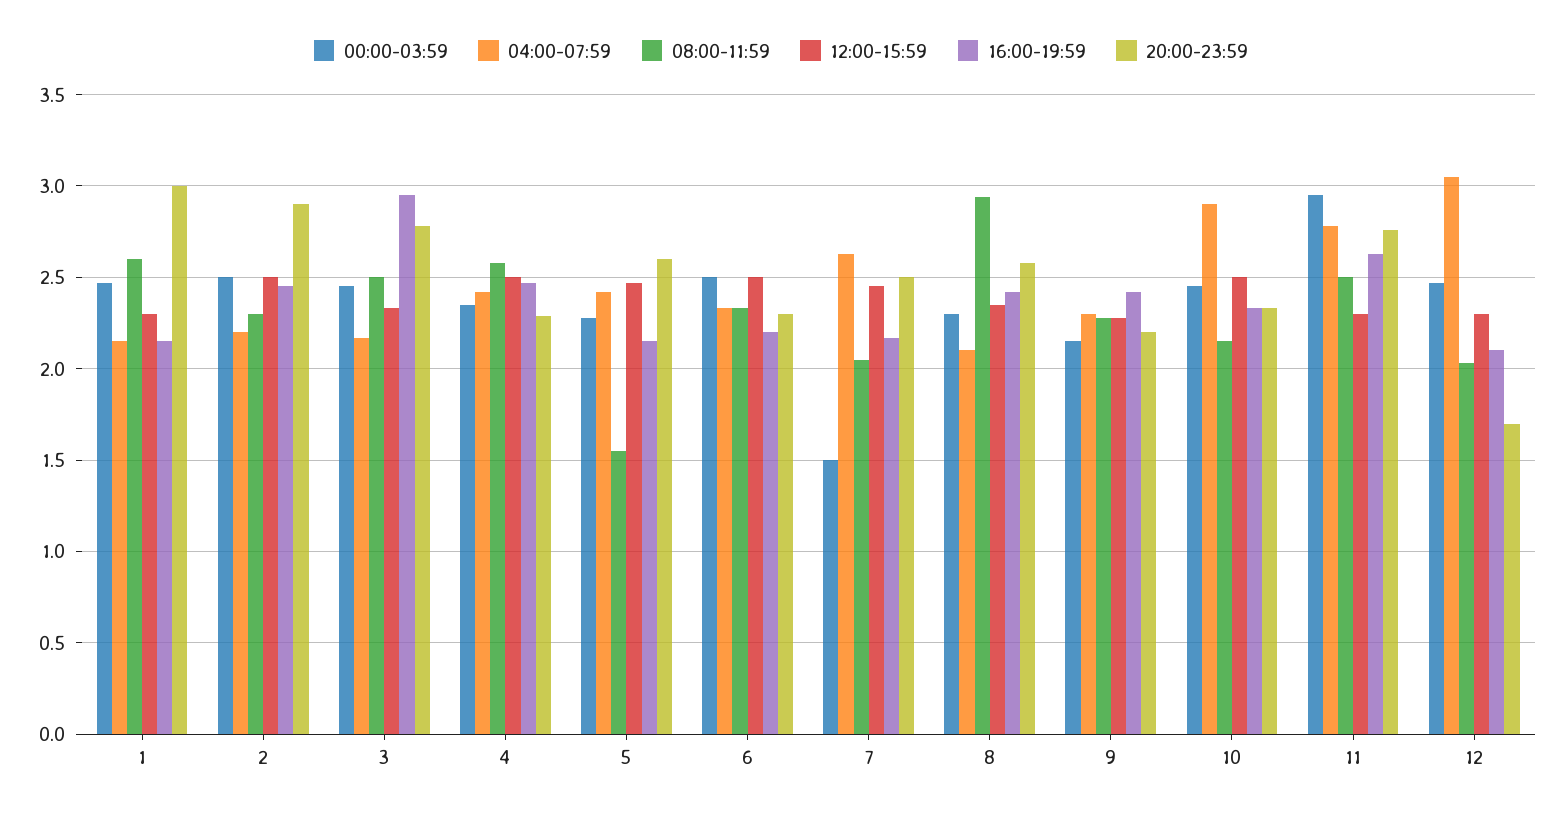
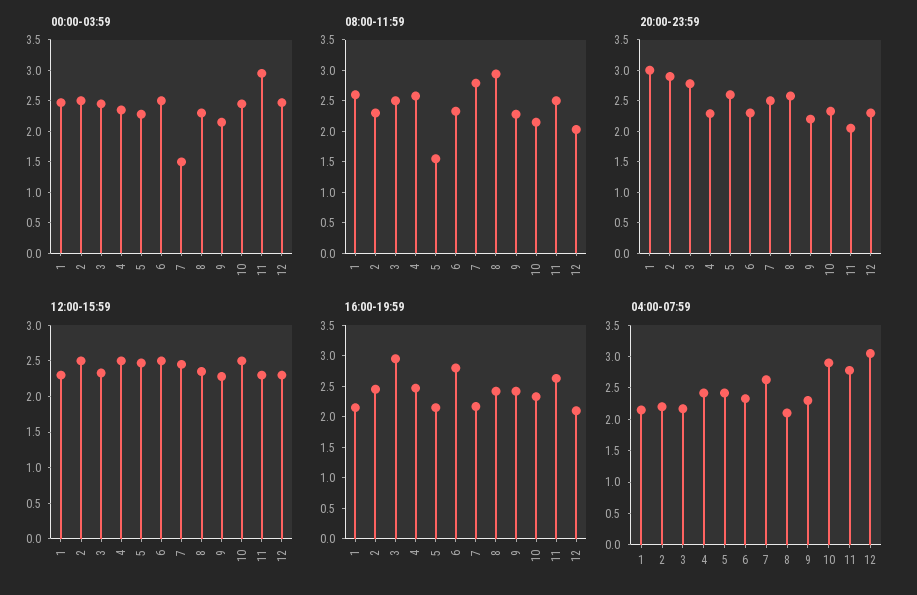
  {
    "00:00-03:59": {
      "1": 2.45,
      "2": 2.5,
      "3": 2.45,
      "4": 2.35,
      "5": 2.3,
      "6": 2.5,
      "7": 1.5,
      "8": 2.3,
      "9": 2.15,
      "10": 2.45,
      "11": 2.95,
      "12": 2.45
    },
    "04:00-07:59": {
      "1": 2.15,
      "2": 2.2,
      "3": 2.15,
      "4": 2.4,
      "5": 2.4,
      "6": 2.35,
      "7": 2.65,
      "8": 2.1,
      "9": 2.3,
      "10": 2.9,
      "11": 2.8,
      "12": 3.05
    },
    "08:00-11:59": {
      "1": 2.6,
      "2": 2.3,
      "3": 2.5,
      "4": 2.6,
      "5": 1.55,
      "6": 2.35,
-     "7": 2.05,
+     "7": 2.75,
      "8": 2.95,
      "9": 2.3,
      "10": 2.15,
      "11": 2.5,
      "12": 2.05
    },
    "12:00-15:59": {
      "1": 2.3,
      "2": 2.5,
      "3": 2.35,
      "4": 2.5,
      "5": 2.45,
      "6": 2.5,
      "7": 2.45,
      "8": 2.35,
      "9": 2.3,
      "10": 2.5,
      "11": 2.3,
      "12": 2.3
    },
    "16:00-19:59": {
      "1": 2.15,
      "2": 2.45,
      "3": 2.95,
      "4": 2.45,
      "5": 2.15,
-     "6": 2.2,
+     "6": 2.75,
      "7": 2.15,
      "8": 2.4,
      "9": 2.4,
      "10": 2.35,
      "11": 2.65,
      "12": 2.1
    },
    "20:00-23:59": {
      "1": 3,
      "2": 2.9,
      "3": 2.8,
      "4": 2.3,
      "5": 2.6,
      "6": 2.3,
      "7": 2.5,
      "8": 2.6,
      "9": 2.2,
      "10": 2.35,
-     "11": 2.75,
+     "11": 2,
-     "12": 1.7
+     "12": 2.25
    }
  }

